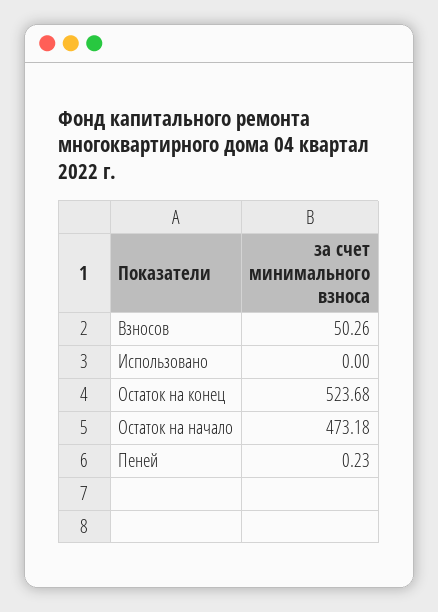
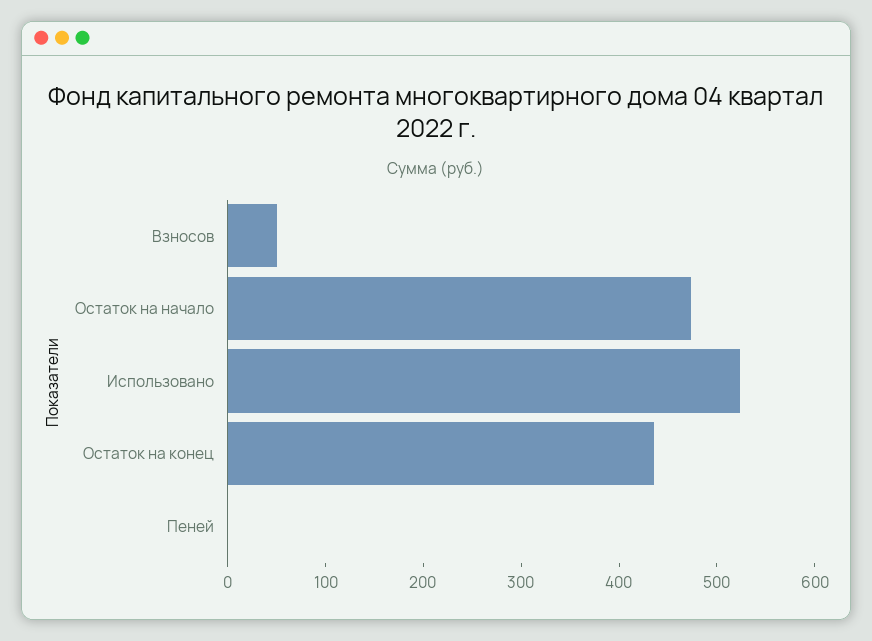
  {
    "Взносов": 50.26,
-   "Использовано": 0,
+   "Использовано": 520,
-   "Остаток на конец": 523.68,
+   "Остаток на конец": 440,
    "Остаток на начало": 473.18,
    "Пеней": 0.23
  }

